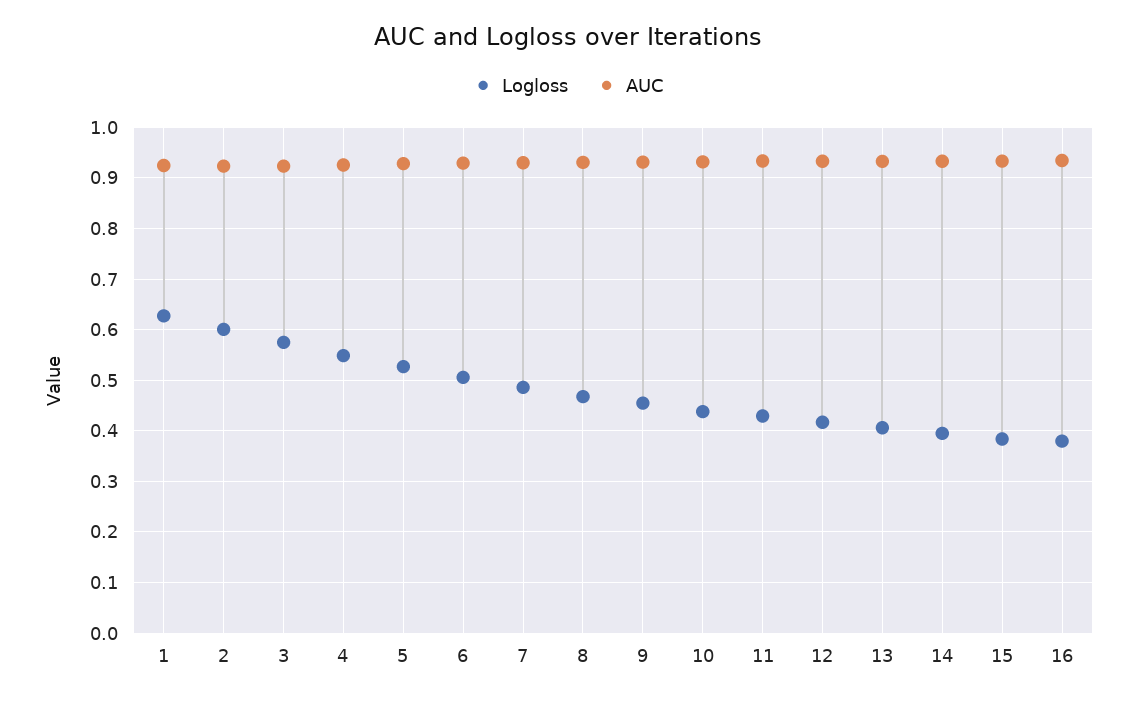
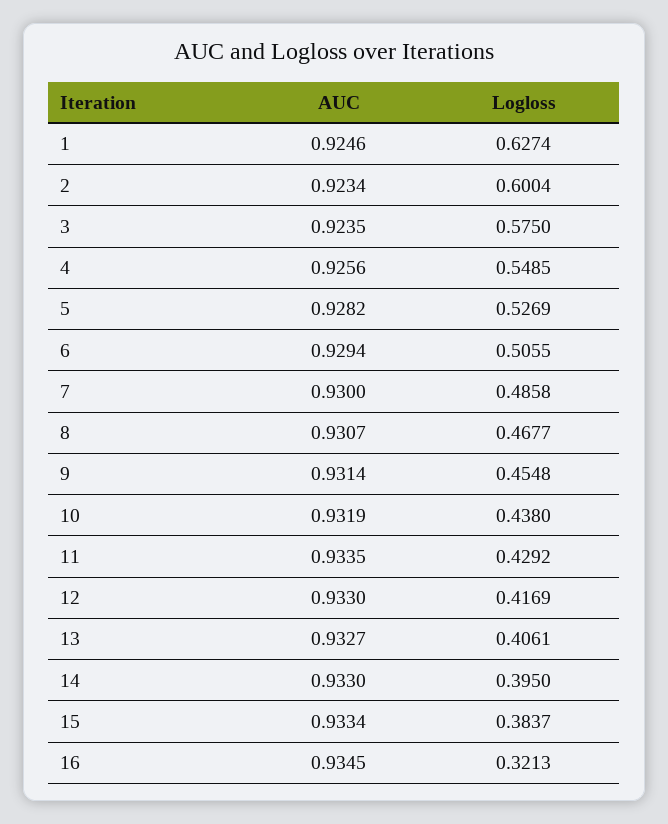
  {
    "Logloss": {
      "1": 0.6274,
      "2": 0.6004,
      "3": 0.575,
      "4": 0.5485,
      "5": 0.5269,
      "6": 0.5055,
      "7": 0.4858,
      "8": 0.4677,
      "9": 0.4548,
      "10": 0.438,
      "11": 0.4292,
      "12": 0.4169,
      "13": 0.4061,
      "14": 0.395,
      "15": 0.3837,
-     "16": 0.38
+     "16": 0.3213
    },
    "AUC": {
      "1": 0.9246,
      "2": 0.9234,
      "3": 0.9235,
      "4": 0.9256,
      "5": 0.9282,
      "6": 0.9294,
      "7": 0.93,
      "8": 0.9307,
      "9": 0.9314,
      "10": 0.9319,
      "11": 0.9335,
      "12": 0.933,
      "13": 0.9327,
      "14": 0.933,
      "15": 0.9334,
      "16": 0.9345
    }
  }

